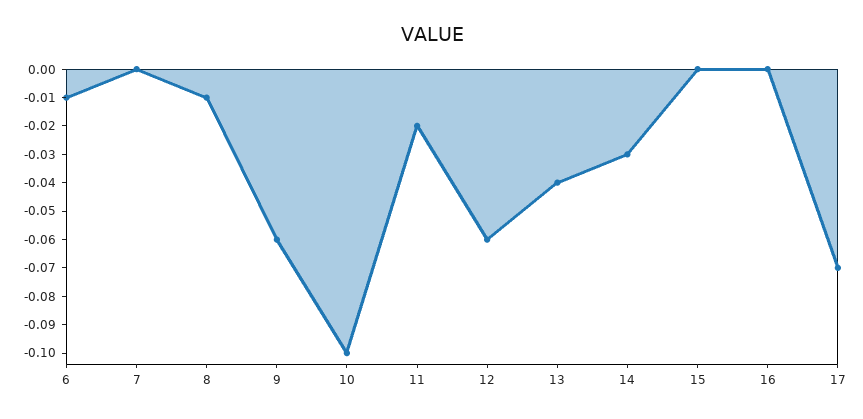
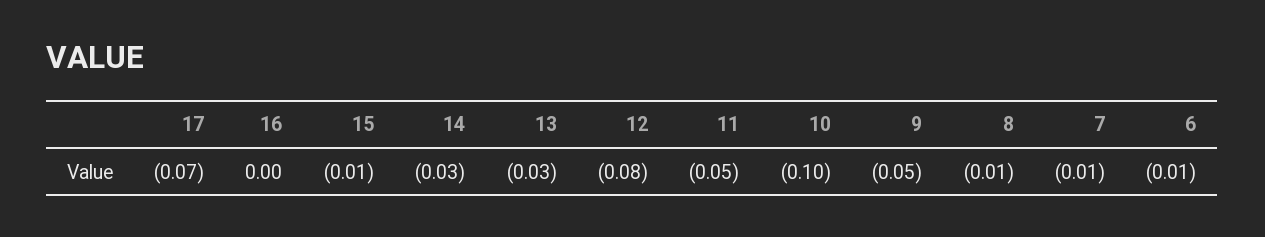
  {
    "6": -0.01,
-   "7": 0,
+   "7": -0.01,
    "8": -0.01,
-   "9": -0.06,
+   "9": -0.05,
    "10": -0.1,
-   "11": -0.02,
+   "11": -0.05,
-   "12": -0.06,
+   "12": -0.08,
-   "13": -0.04,
+   "13": -0.03,
    "14": -0.03,
-   "15": 0,
+   "15": -0.01,
    "16": 0,
    "17": -0.07
  }

